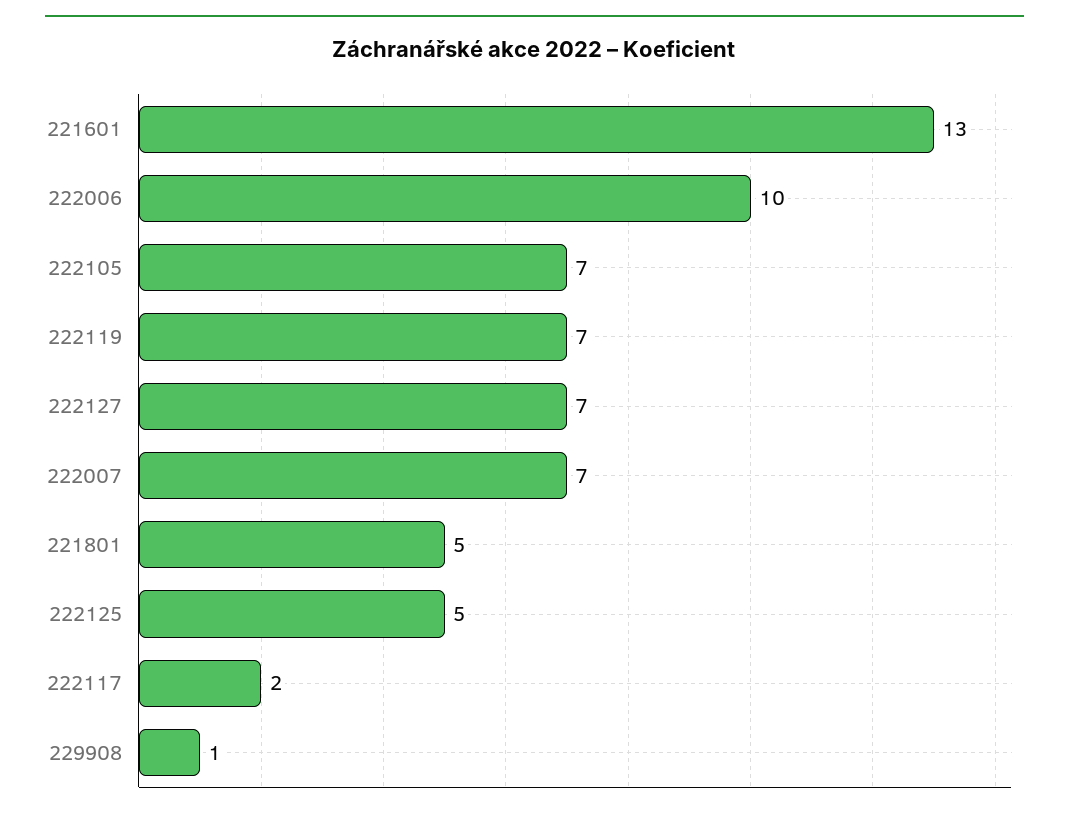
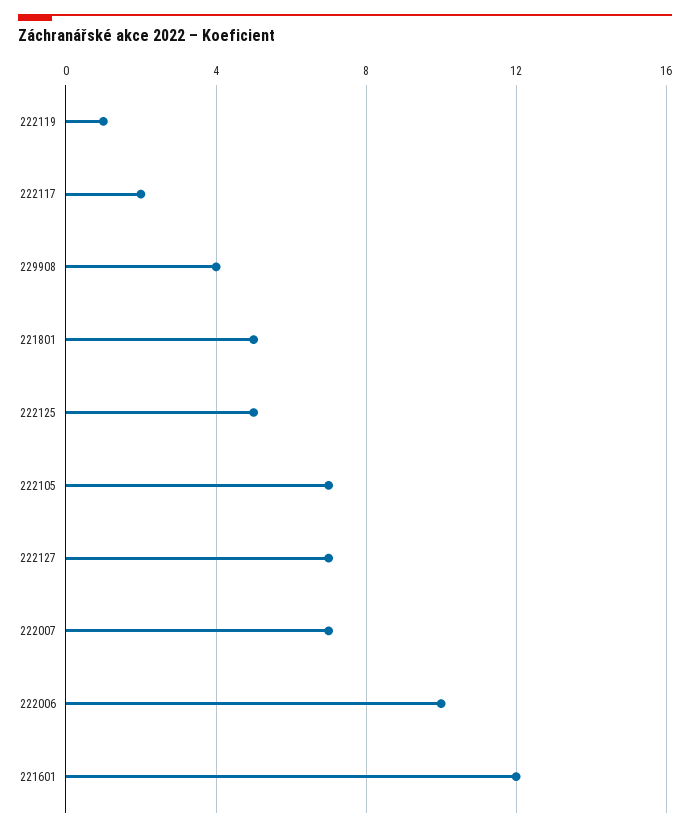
  {
-   "221601": 13,
+   "221601": 12,
    "222006": 10,
    "222105": 7,
-   "222119": 7,
+   "222119": 1,
    "222127": 7,
    "222007": 7,
    "221801": 5,
    "222125": 5,
    "222117": 2,
-   "229908": 1
+   "229908": 4
  }

